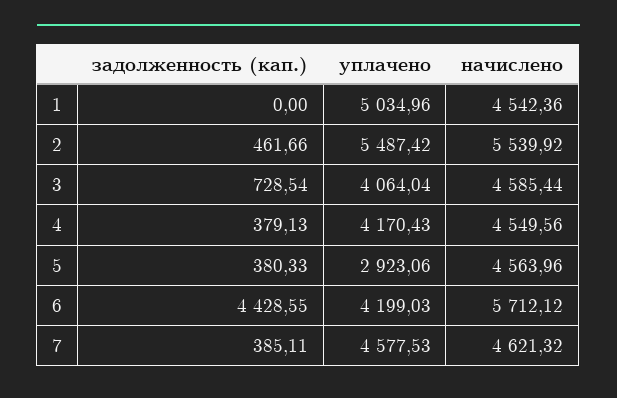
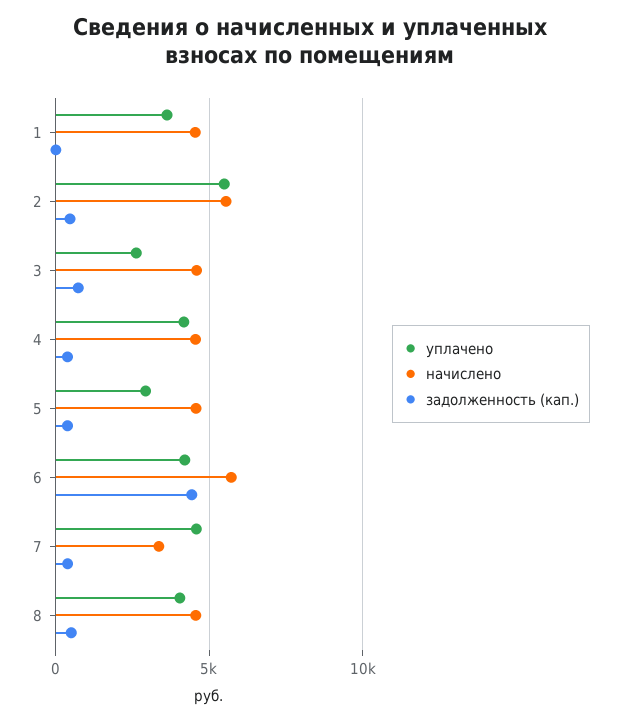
  {
    "задолженность (кап.)": {
      "1": 0,
      "2": 461.66,
      "3": 728.54,
      "4": 379.13,
      "5": 380.33,
      "6": 4428.55,
-     "7": 385.11
+     "7": 385.11,
+     "8": 500
    },
    "уплачено": {
-     "1": 5034.96,
+     "1": 3500,
      "2": 5487.42,
-     "3": 4064.04,
+     "3": 2500,
      "4": 4170.43,
      "5": 2923.06,
      "6": 4199.03,
-     "7": 4577.53
+     "7": 4577.53,
+     "8": 4000
    },
    "начислено": {
      "1": 4542.36,
      "2": 5539.92,
      "3": 4585.44,
      "4": 4549.56,
      "5": 4563.96,
      "6": 5712.12,
-     "7": 4621.32
+     "7": 3500,
+     "8": 4500
    }
  }

